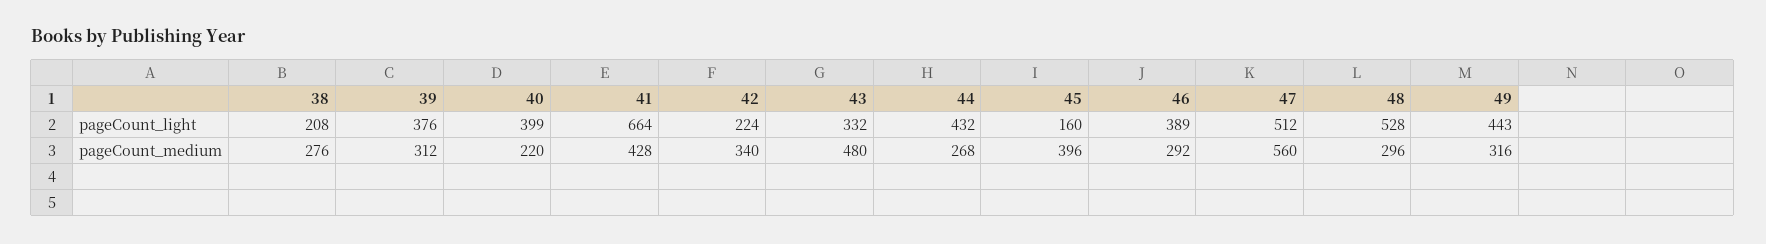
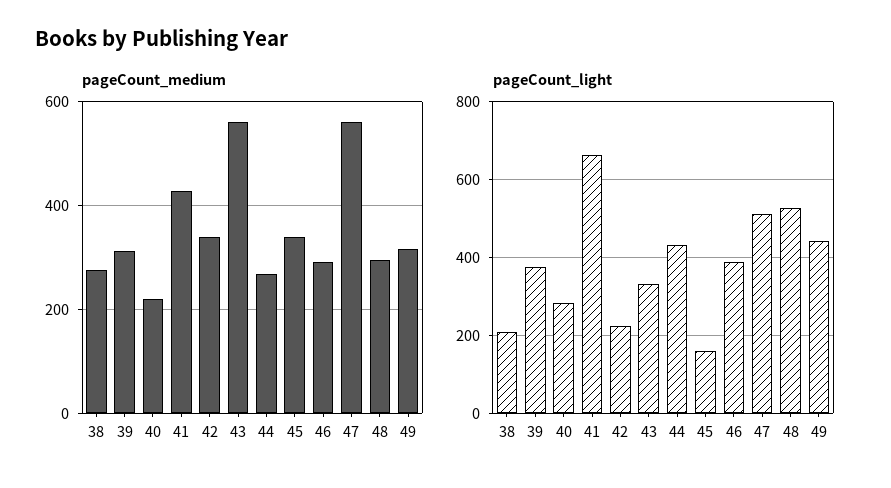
  {
    "pageCount_light": {
      "38": 208,
      "39": 376,
-     "40": 399,
+     "40": 280,
      "41": 664,
      "42": 224,
      "43": 332,
      "44": 432,
      "45": 160,
      "46": 389,
      "47": 512,
      "48": 528,
      "49": 443
    },
    "pageCount_medium": {
      "38": 276,
      "39": 312,
      "40": 220,
      "41": 428,
      "42": 340,
-     "43": 480,
+     "43": 560,
      "44": 268,
-     "45": 396,
+     "45": 340,
      "46": 292,
      "47": 560,
      "48": 296,
      "49": 316
    }
  }

